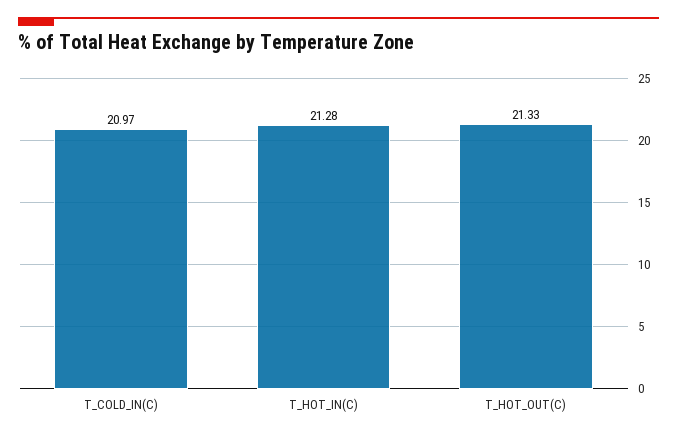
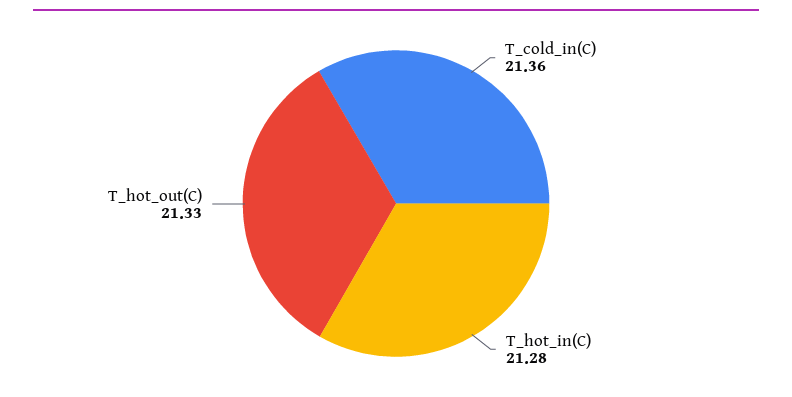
  {
-   "T_COLD_IN(C)": 20.97,
+   "T_COLD_IN(C)": 21.36,
    "T_HOT_IN(C)": 21.28,
    "T_HOT_OUT(C)": 21.33
  }

